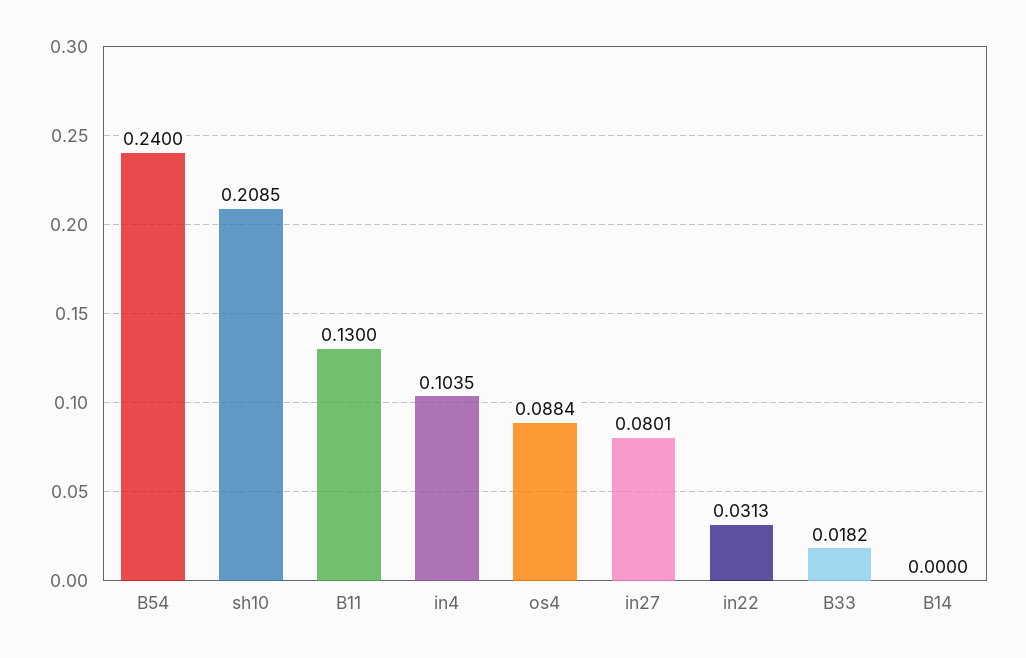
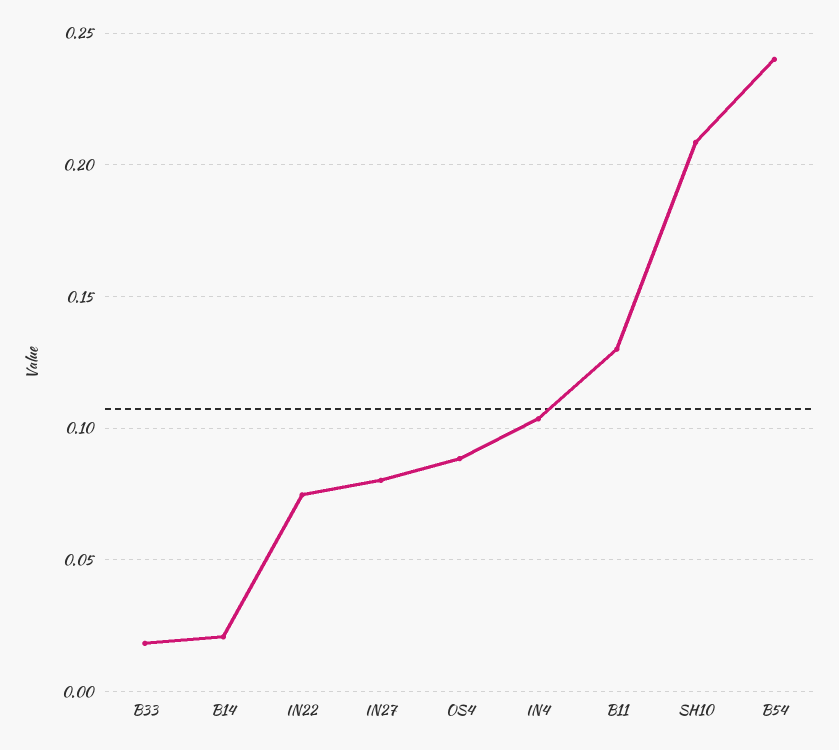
  {
    "B54": 0.24,
    "sh10": 0.2085,
    "B11": 0.13,
    "in4": 0.1035,
    "os4": 0.0884,
    "in27": 0.0801,
-   "in22": 0.0313,
+   "in22": 0.075,
    "B33": 0.0182,
-   "B14": 0
+   "B14": 0.02
  }

